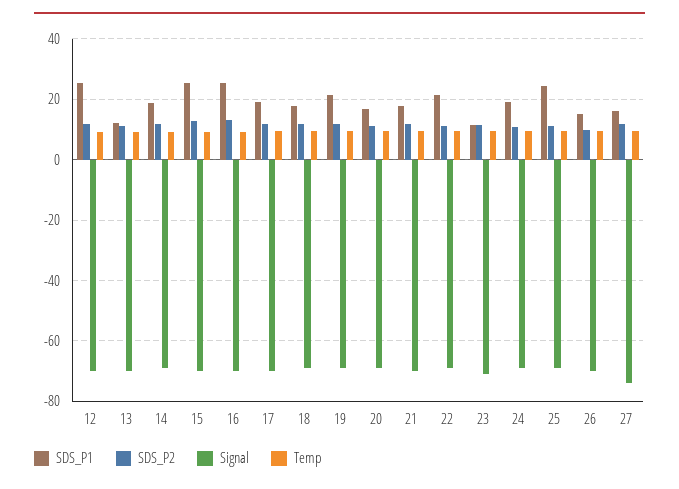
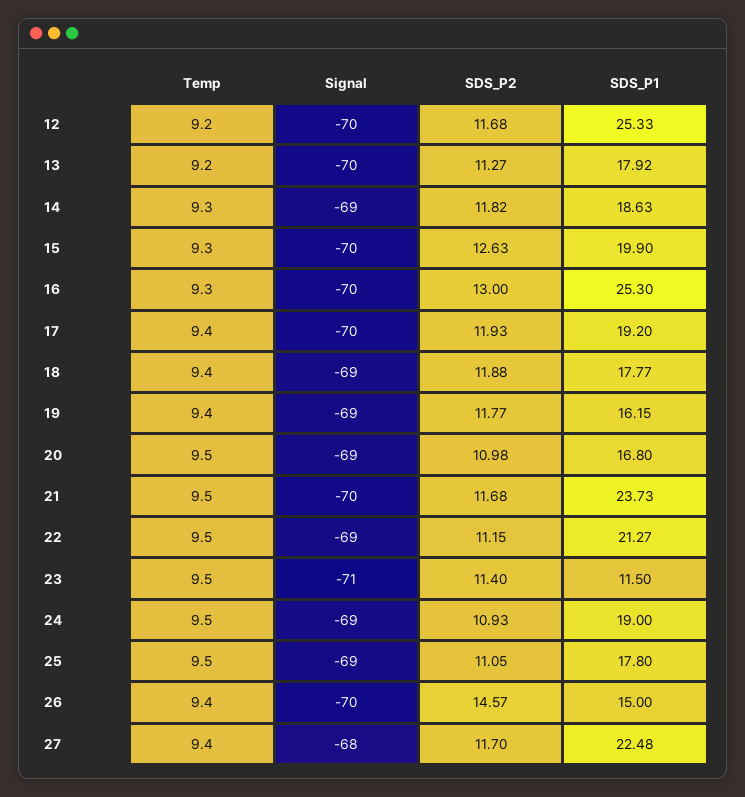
  {
    "SDS_P1": {
      "12": 25.33,
-     "13": 12,
+     "13": 17.92,
      "14": 18.63,
-     "15": 26,
+     "15": 19.9,
      "16": 25.3,
      "17": 19.2,
      "18": 17.77,
-     "19": 22,
+     "19": 16.15,
      "20": 16.8,
-     "21": 18,
+     "21": 23.73,
      "22": 21.27,
      "23": 11.5,
      "24": 19,
-     "25": 24,
+     "25": 17.8,
      "26": 15,
-     "27": 16
+     "27": 22.48
    },
    "SDS_P2": {
      "12": 11.68,
      "13": 11.27,
      "14": 11.82,
      "15": 12.63,
      "16": 13,
      "17": 11.93,
      "18": 11.88,
      "19": 11.77,
      "20": 10.98,
      "21": 11.68,
      "22": 11.15,
      "23": 11.4,
      "24": 10.93,
      "25": 11.05,
-     "26": 10,
+     "26": 14.57,
      "27": 11.7
    },
    "Signal": {
      "12": -70,
      "13": -70,
      "14": -69,
      "15": -70,
      "16": -70,
      "17": -70,
      "18": -69,
      "19": -69,
      "20": -69,
      "21": -70,
      "22": -69,
      "23": -71,
      "24": -69,
      "25": -69,
      "26": -70,
-     "27": -74
+     "27": -68
    },
    "Temp": {
      "12": 9.2,
      "13": 9.2,
      "14": 9.3,
      "15": 9.3,
      "16": 9.3,
      "17": 9.4,
      "18": 9.4,
      "19": 9.4,
      "20": 9.5,
      "21": 9.5,
      "22": 9.5,
      "23": 9.5,
      "24": 9.5,
      "25": 9.5,
      "26": 9.4,
      "27": 9.4
    }
  }

